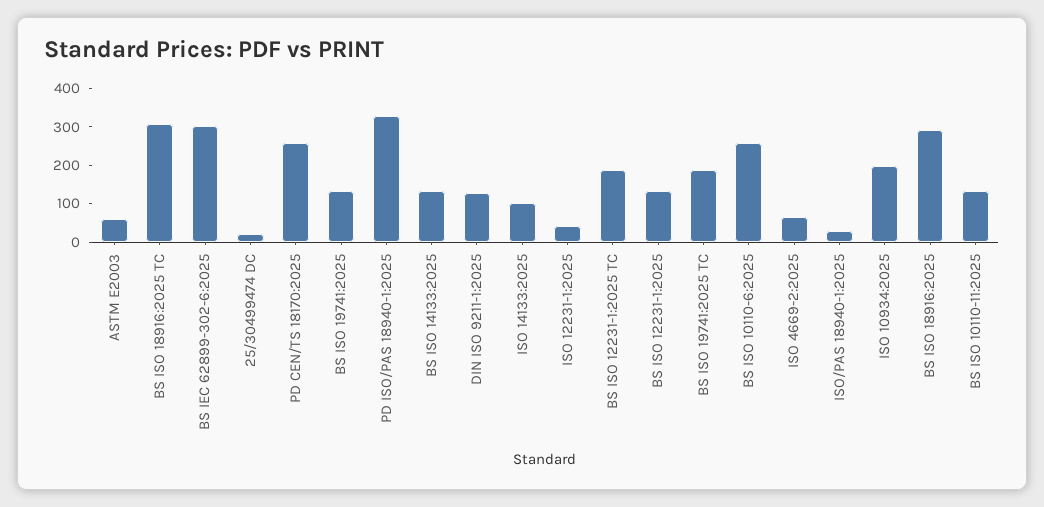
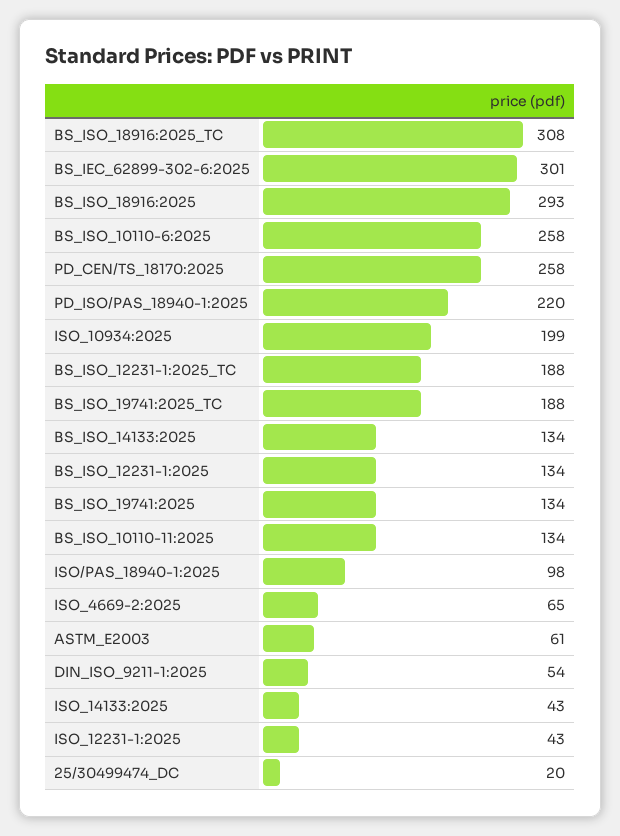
  {
    "ASTM E2003": 61,
    "BS ISO 18916:2025 TC": 308,
    "BS IEC 62899-302-6:2025": 301,
    "25/30499474 DC": 20,
    "PD CEN/TS 18170:2025": 258,
    "BS ISO 19741:2025": 134,
-   "PD ISO/PAS 18940-1:2025": 325,
+   "PD ISO/PAS 18940-1:2025": 220,
    "BS ISO 14133:2025": 134,
-   "DIN ISO 9211-1:2025": 125,
+   "DIN ISO 9211-1:2025": 54,
-   "ISO 14133:2025": 100,
+   "ISO 14133:2025": 43,
    "ISO 12231-1:2025": 43,
    "BS ISO 12231-1:2025 TC": 188,
    "BS ISO 12231-1:2025": 134,
    "BS ISO 19741:2025 TC": 188,
    "BS ISO 10110-6:2025": 258,
    "ISO 4669-2:2025": 65,
-   "ISO/PAS 18940-1:2025": 25,
+   "ISO/PAS 18940-1:2025": 98,
    "ISO 10934:2025": 199,
    "BS ISO 18916:2025": 293,
    "BS ISO 10110-11:2025": 134
  }

